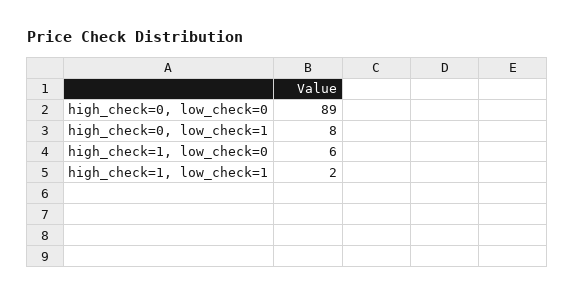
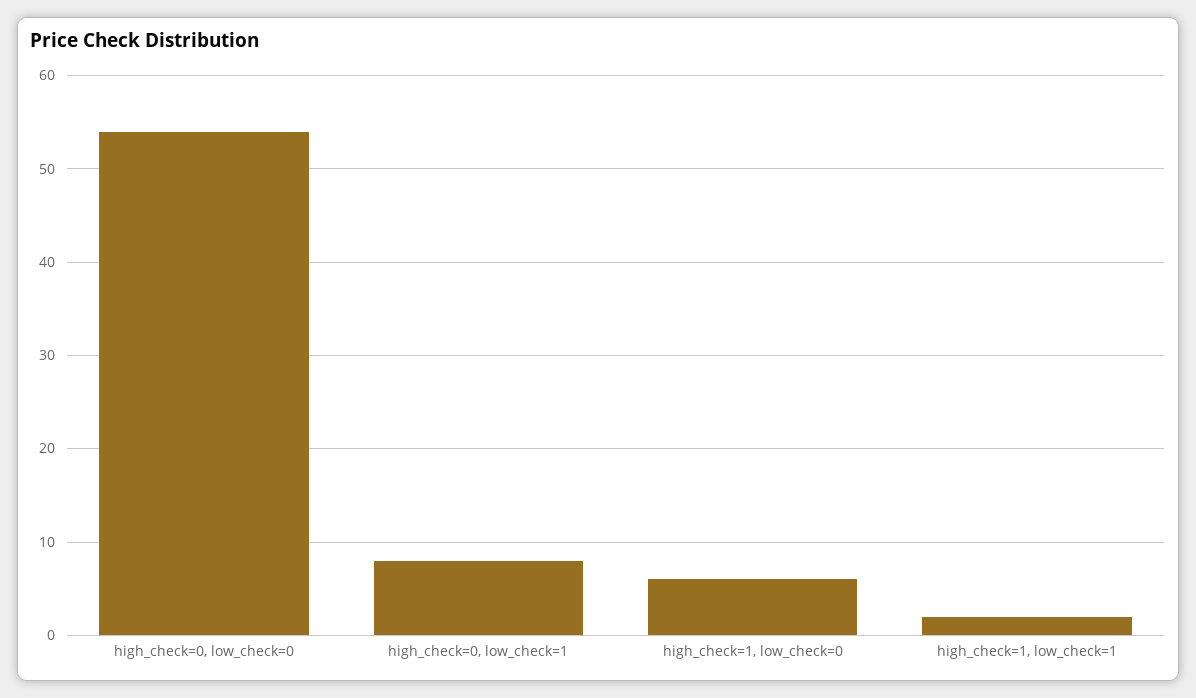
  {
-   "high_check=0, low_check=0": 89,
+   "high_check=0, low_check=0": 54,
    "high_check=0, low_check=1": 8,
    "high_check=1, low_check=0": 6,
    "high_check=1, low_check=1": 2
  }

